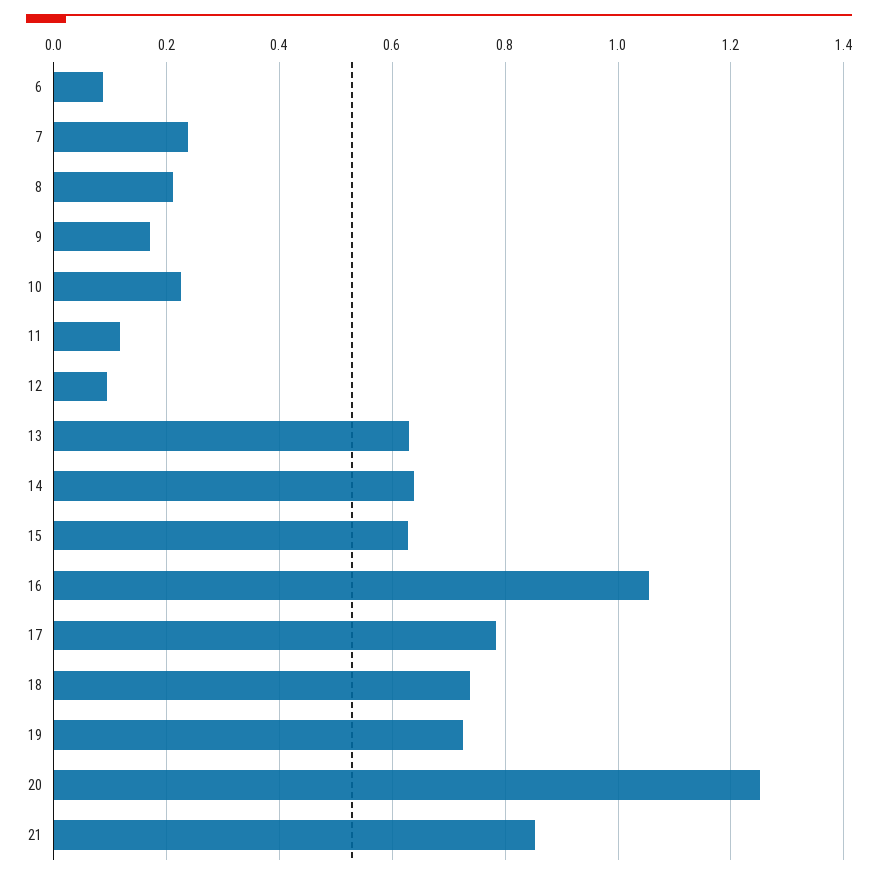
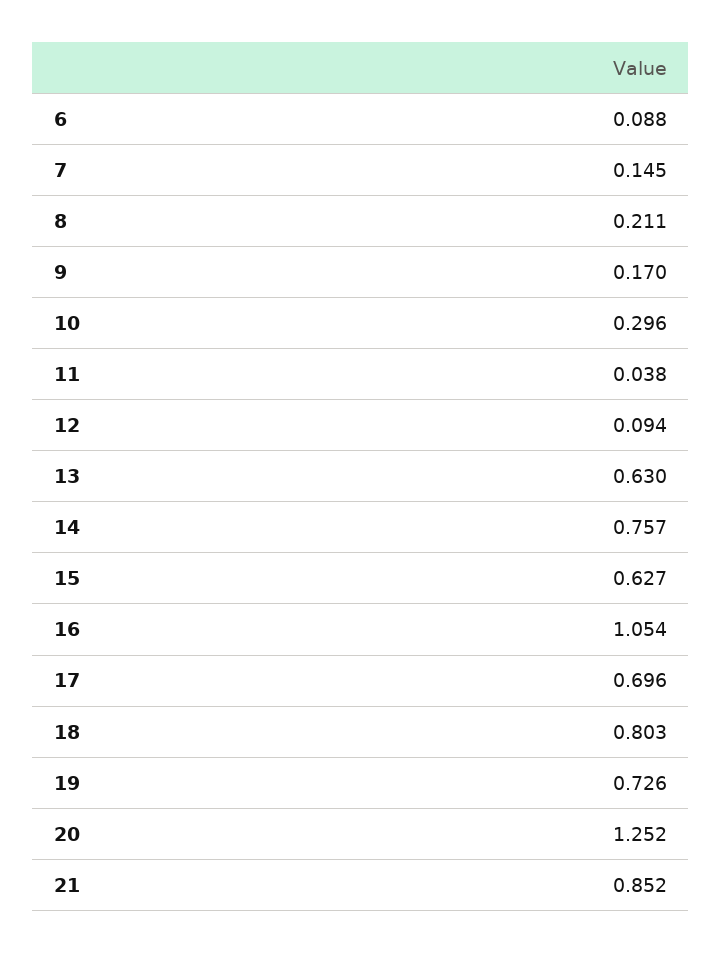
  {
    "6": 0.088,
-   "7": 0.24,
+   "7": 0.145,
    "8": 0.211,
    "9": 0.17,
-   "10": 0.22,
+   "10": 0.296,
-   "11": 0.12,
+   "11": 0.038,
    "12": 0.094,
    "13": 0.63,
-   "14": 0.64,
+   "14": 0.757,
    "15": 0.627,
    "16": 1.054,
-   "17": 0.78,
+   "17": 0.696,
-   "18": 0.74,
+   "18": 0.803,
    "19": 0.726,
    "20": 1.252,
    "21": 0.852
  }

